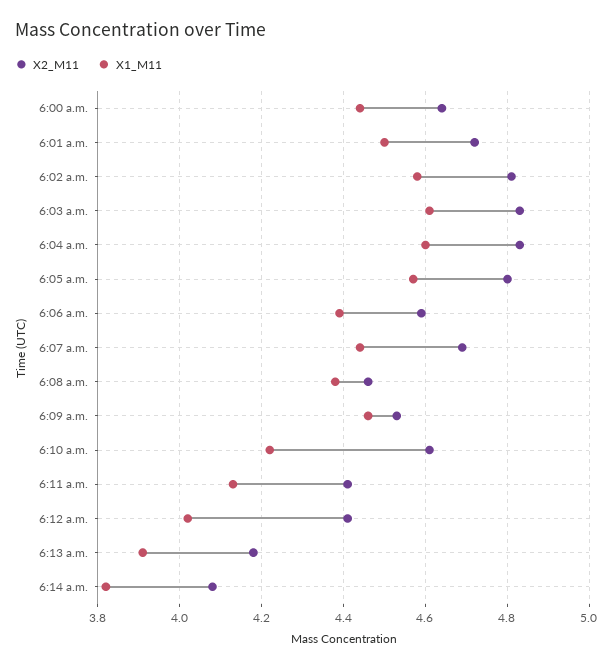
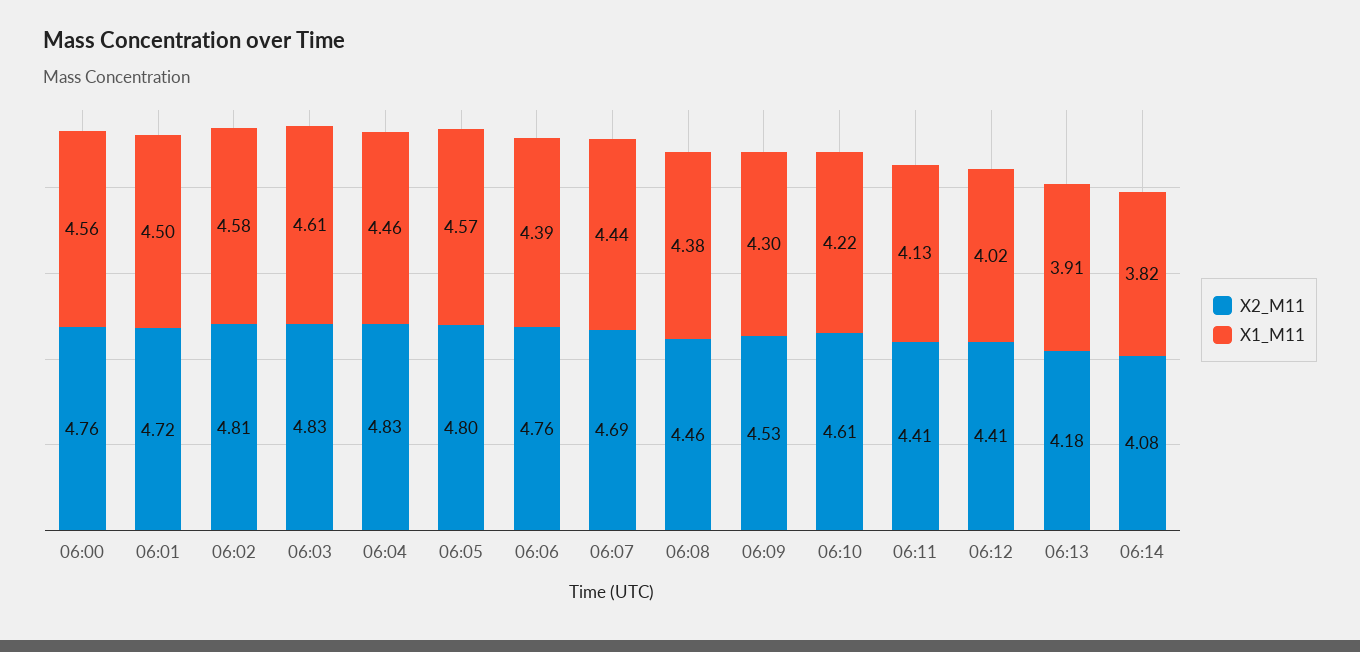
  {
    "X2_M11": {
-     "6:00 a.m.": 4.65,
+     "6:00 a.m.": 4.76,
      "6:01 a.m.": 4.72,
      "6:02 a.m.": 4.81,
      "6:03 a.m.": 4.83,
      "6:04 a.m.": 4.83,
      "6:05 a.m.": 4.8,
-     "6:06 a.m.": 4.6,
+     "6:06 a.m.": 4.76,
      "6:07 a.m.": 4.69,
      "6:08 a.m.": 4.46,
      "6:09 a.m.": 4.53,
      "6:10 a.m.": 4.61,
      "6:11 a.m.": 4.41,
      "6:12 a.m.": 4.41,
      "6:13 a.m.": 4.18,
      "6:14 a.m.": 4.08
    },
    "X1_M11": {
-     "6:00 a.m.": 4.45,
+     "6:00 a.m.": 4.56,
      "6:01 a.m.": 4.5,
      "6:02 a.m.": 4.58,
      "6:03 a.m.": 4.61,
-     "6:04 a.m.": 4.6,
+     "6:04 a.m.": 4.46,
      "6:05 a.m.": 4.57,
      "6:06 a.m.": 4.39,
      "6:07 a.m.": 4.44,
      "6:08 a.m.": 4.38,
-     "6:09 a.m.": 4.45,
+     "6:09 a.m.": 4.3,
      "6:10 a.m.": 4.22,
      "6:11 a.m.": 4.13,
      "6:12 a.m.": 4.02,
      "6:13 a.m.": 3.91,
      "6:14 a.m.": 3.82
    }
  }

